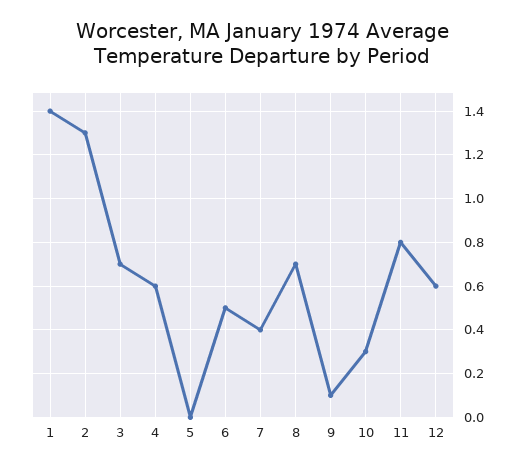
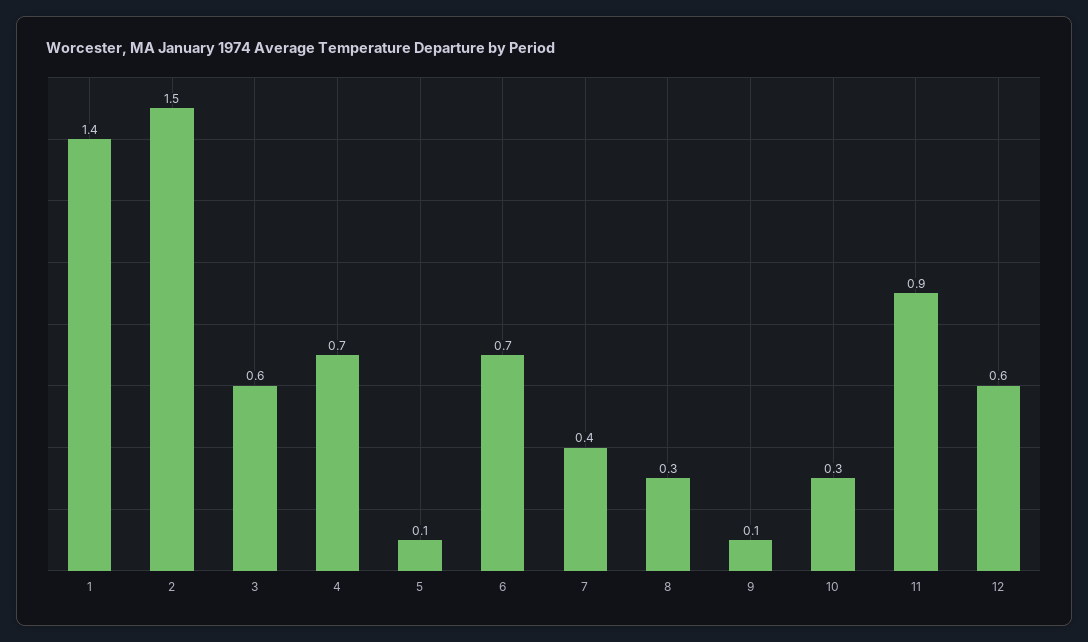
  {
    "1": 1.4,
-   "2": 1.3,
+   "2": 1.5,
-   "3": 0.7,
+   "3": 0.6,
-   "4": 0.6,
+   "4": 0.7,
-   "5": 0,
+   "5": 0.1,
-   "6": 0.5,
+   "6": 0.7,
    "7": 0.4,
-   "8": 0.7,
+   "8": 0.3,
    "9": 0.1,
    "10": 0.3,
-   "11": 0.8,
+   "11": 0.9,
    "12": 0.6
  }

